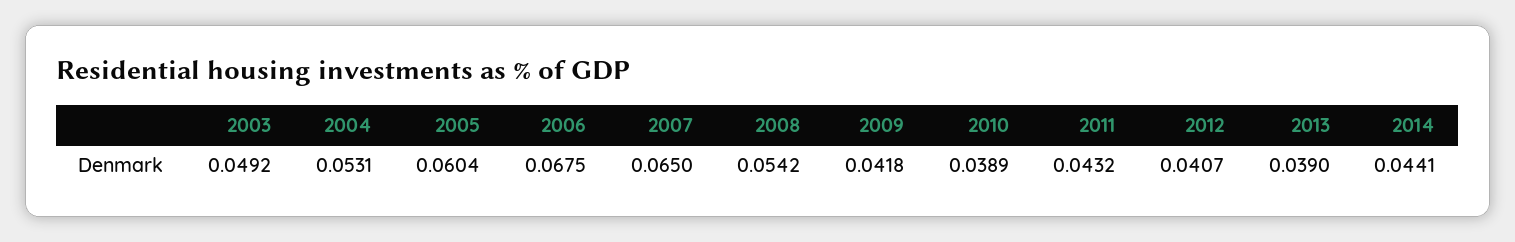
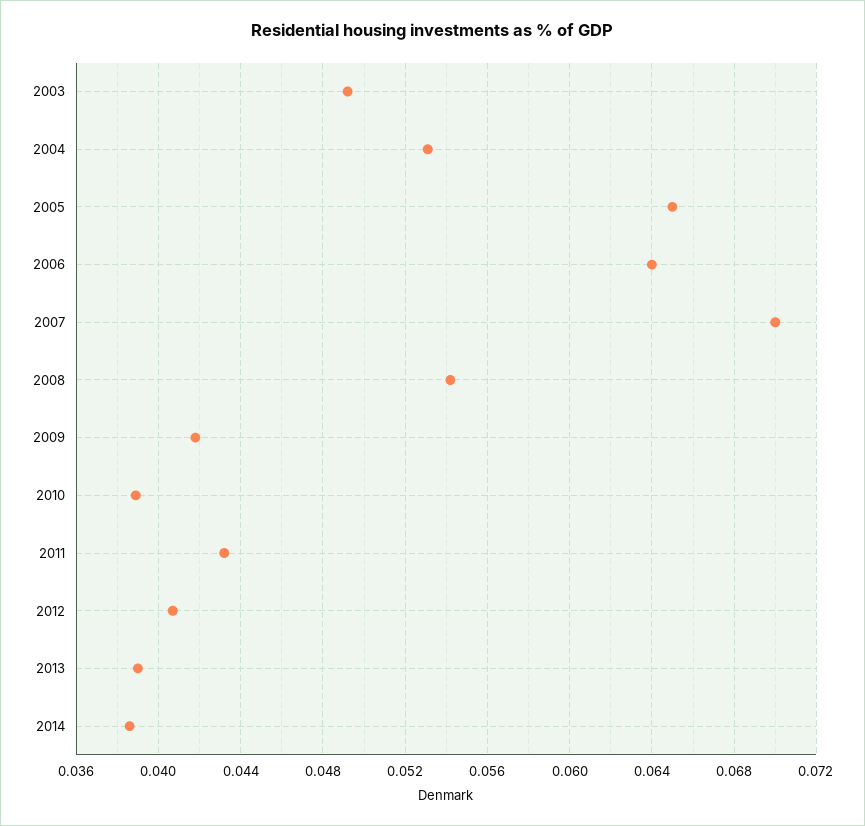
  {
    "2003": 0.0492,
    "2004": 0.0531,
-   "2005": 0.0604,
+   "2005": 0.065,
-   "2006": 0.0675,
+   "2006": 0.064,
-   "2007": 0.065,
+   "2007": 0.07,
    "2008": 0.0542,
    "2009": 0.0418,
    "2010": 0.0389,
    "2011": 0.0432,
    "2012": 0.0407,
    "2013": 0.039,
-   "2014": 0.0441
+   "2014": 0.0385
  }

